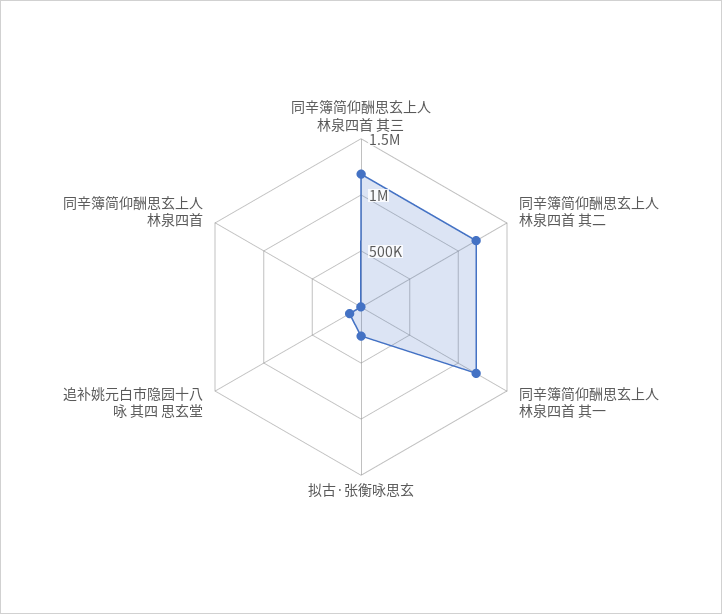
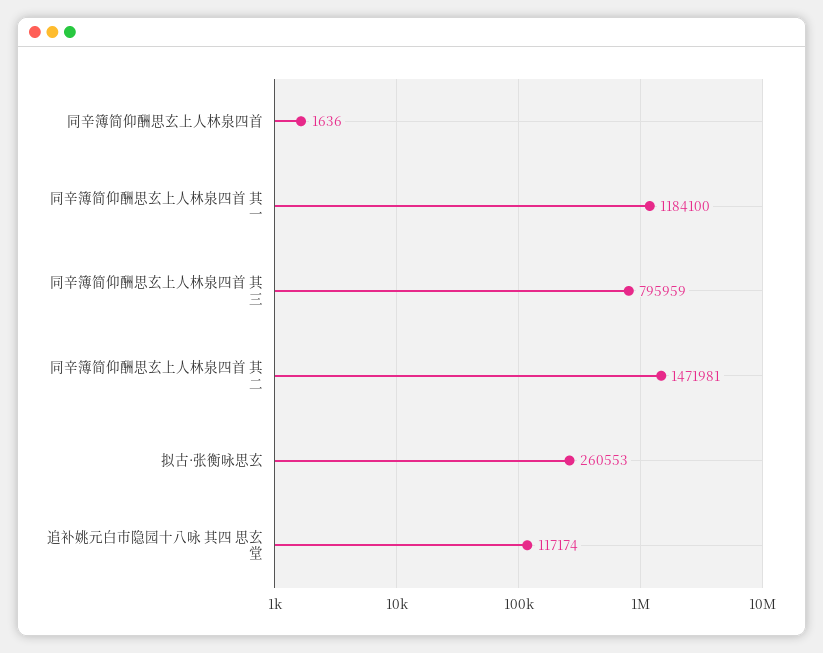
  {
-   "同辛簿简仰酬思玄上人林泉四首 其三": 1200000,
+   "同辛簿简仰酬思玄上人林泉四首 其三": 795959,
-   "同辛簿简仰酬思玄上人林泉四首 其二": 1200000,
+   "同辛簿简仰酬思玄上人林泉四首 其二": 1471981,
    "同辛簿简仰酬思玄上人林泉四首 其一": 1184100,
    "拟古·张衡咏思玄": 260553,
    "追补姚元白市隐园十八咏 其四 思玄堂": 117174,
    "同辛簿简仰酬思玄上人林泉四首": 1636
  }

